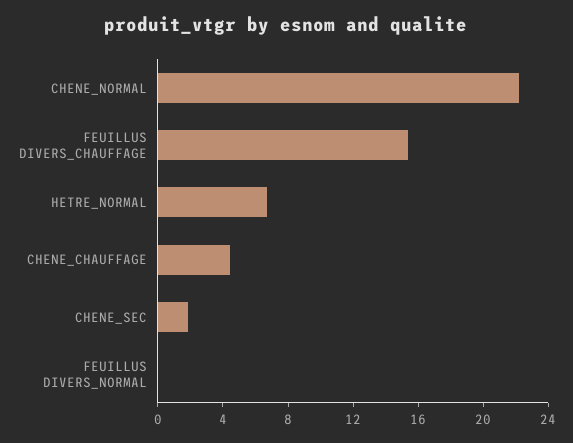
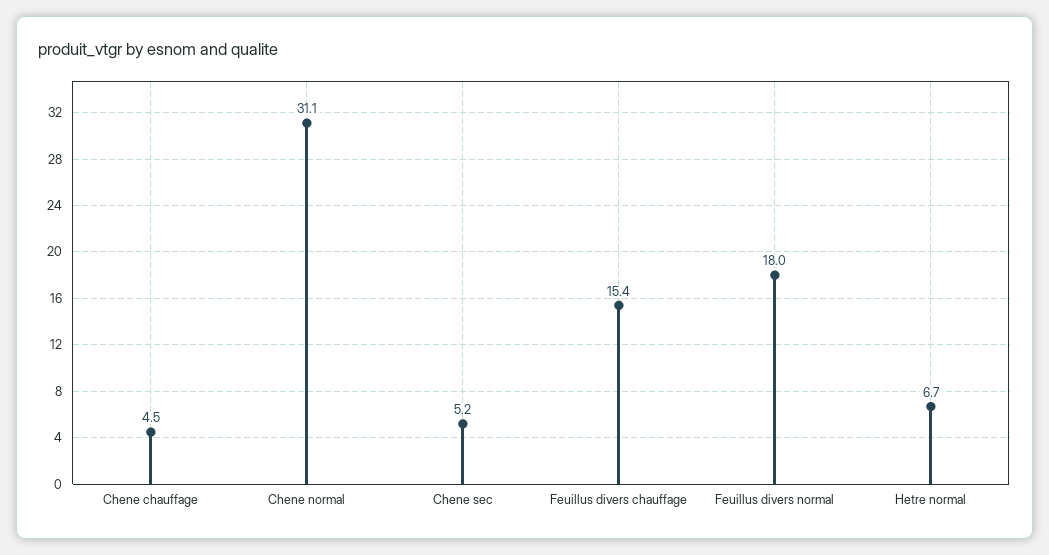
  {
-   "CHENE_NORMAL": 22,
+   "CHENE_NORMAL": 31.1,
    "FEUILLUS DIVERS_CHAUFFAGE": 15.4,
    "HETRE_NORMAL": 6.7,
    "CHENE_CHAUFFAGE": 4.5,
-   "CHENE_SEC": 2,
+   "CHENE_SEC": 5.2,
-   "FEUILLUS DIVERS_NORMAL": 0
+   "FEUILLUS DIVERS_NORMAL": 18
  }

